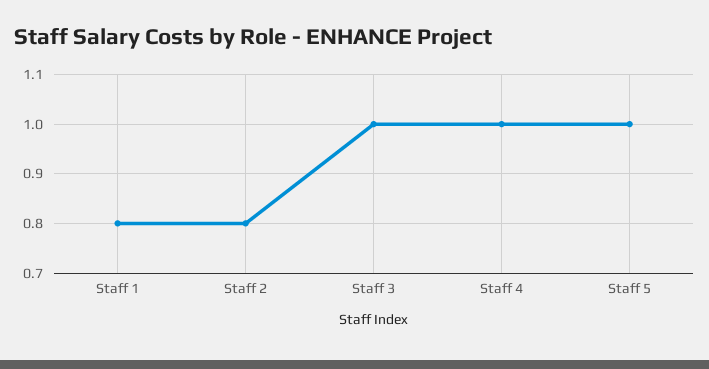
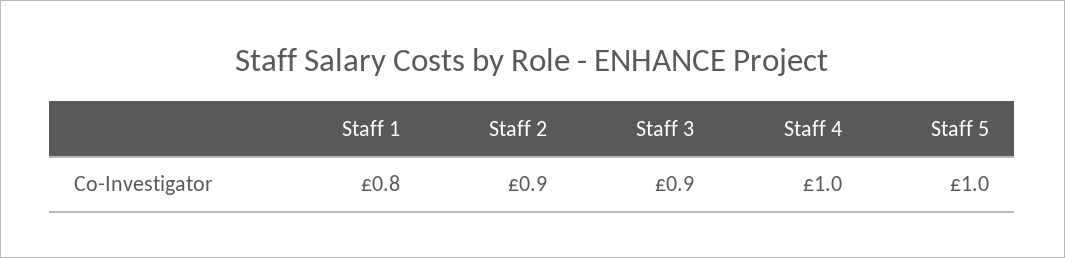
  {
    "Staff 1": 0.8,
-   "Staff 2": 0.8,
+   "Staff 2": 0.9,
-   "Staff 3": 1,
+   "Staff 3": 0.9,
    "Staff 4": 1,
    "Staff 5": 1
  }

